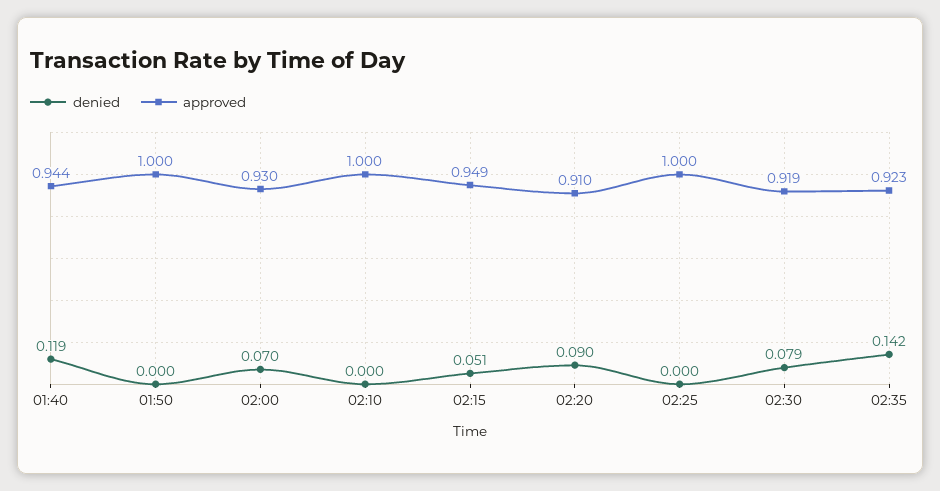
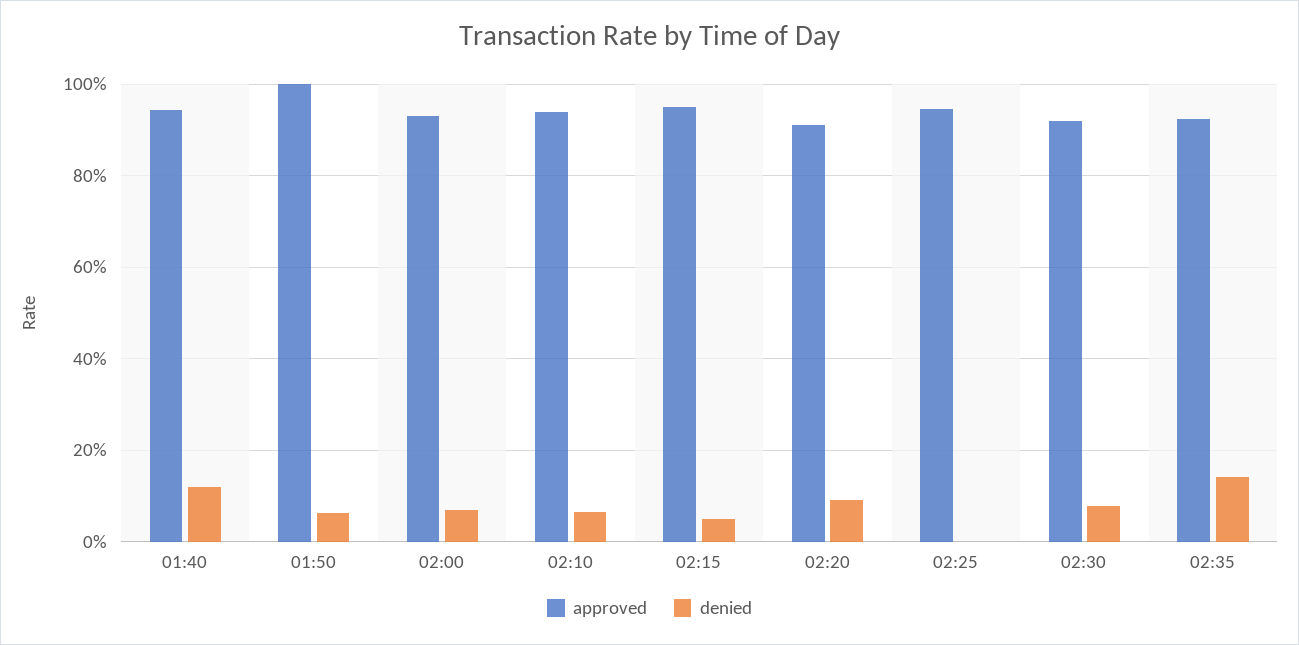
  {
    "denied": {
      "01:40": 0.119,
-     "01:50": 0,
+     "01:50": 0.06,
      "02:00": 0.07,
-     "02:10": 0,
+     "02:10": 0.06,
      "02:15": 0.051,
      "02:20": 0.09,
      "02:25": 0,
      "02:30": 0.079,
      "02:35": 0.142
    },
    "approved": {
      "01:40": 0.944,
      "01:50": 1,
      "02:00": 0.93,
-     "02:10": 1,
+     "02:10": 0.94,
      "02:15": 0.949,
      "02:20": 0.91,
-     "02:25": 1,
+     "02:25": 0.94,
      "02:30": 0.919,
      "02:35": 0.923
    }
  }

